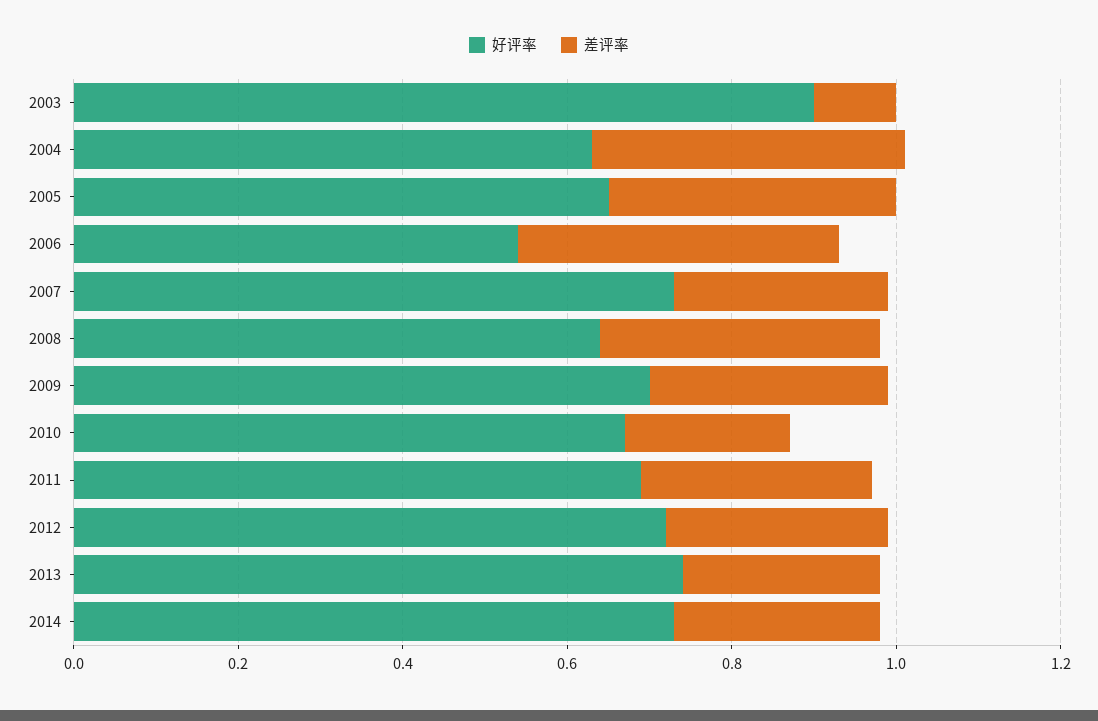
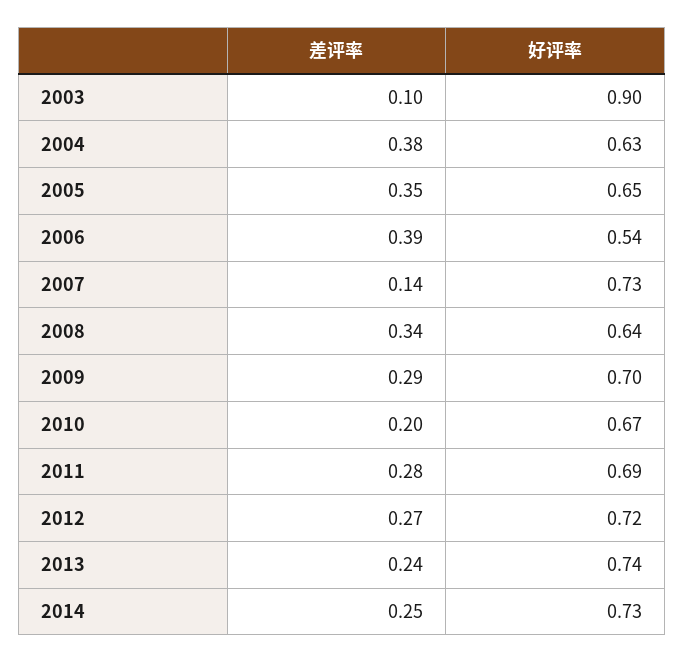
  {
    "好评率": {
      "2003": 0.9,
      "2004": 0.63,
      "2005": 0.65,
      "2006": 0.54,
      "2007": 0.73,
      "2008": 0.64,
      "2009": 0.7,
      "2010": 0.67,
      "2011": 0.69,
      "2012": 0.72,
      "2013": 0.74,
      "2014": 0.73
    },
    "差评率": {
      "2003": 0.1,
      "2004": 0.38,
      "2005": 0.35,
      "2006": 0.39,
-     "2007": 0.25,
+     "2007": 0.14,
      "2008": 0.34,
      "2009": 0.29,
      "2010": 0.2,
      "2011": 0.28,
      "2012": 0.27,
      "2013": 0.24,
      "2014": 0.25
    }
  }

